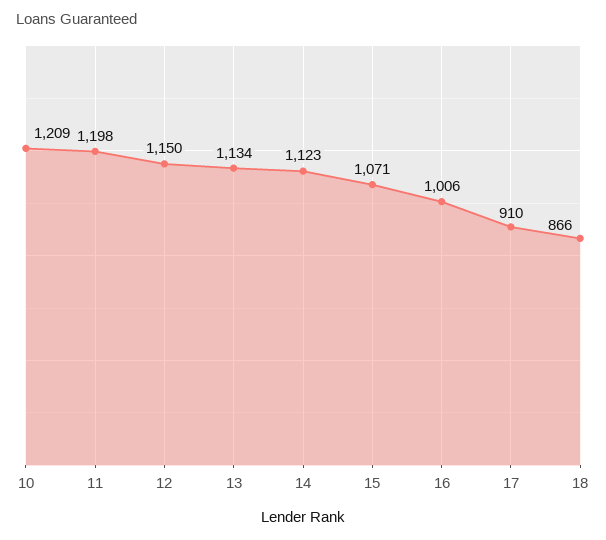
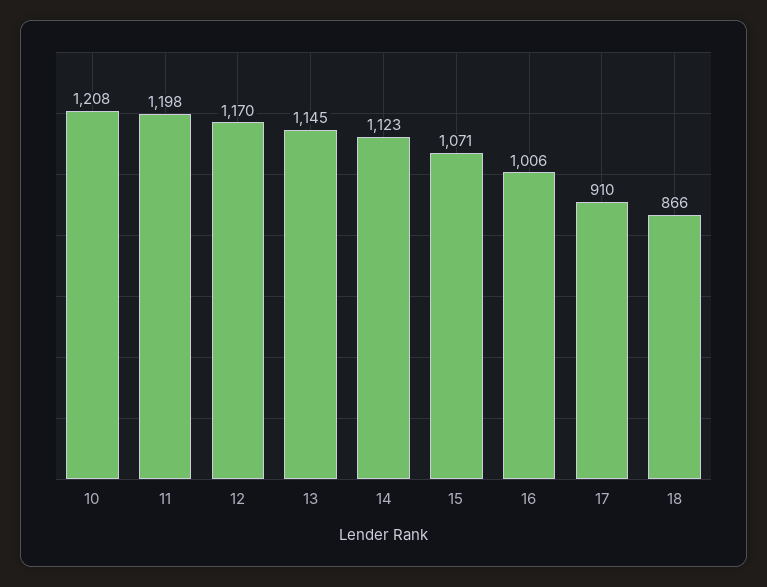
  {
-   "10": 1209,
+   "10": 1208,
    "11": 1198,
-   "12": 1150,
+   "12": 1170,
-   "13": 1134,
+   "13": 1145,
    "14": 1123,
    "15": 1071,
    "16": 1006,
    "17": 910,
    "18": 866
  }

